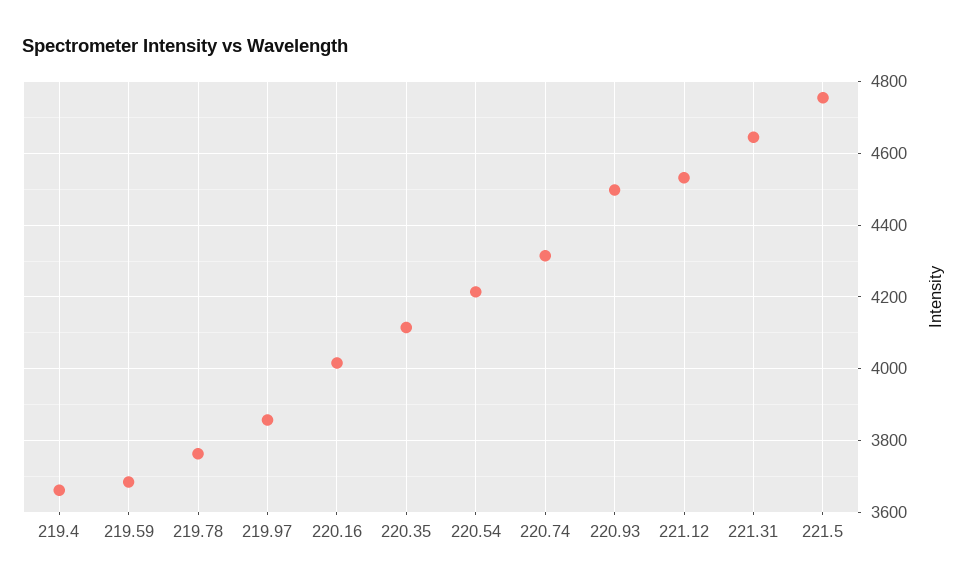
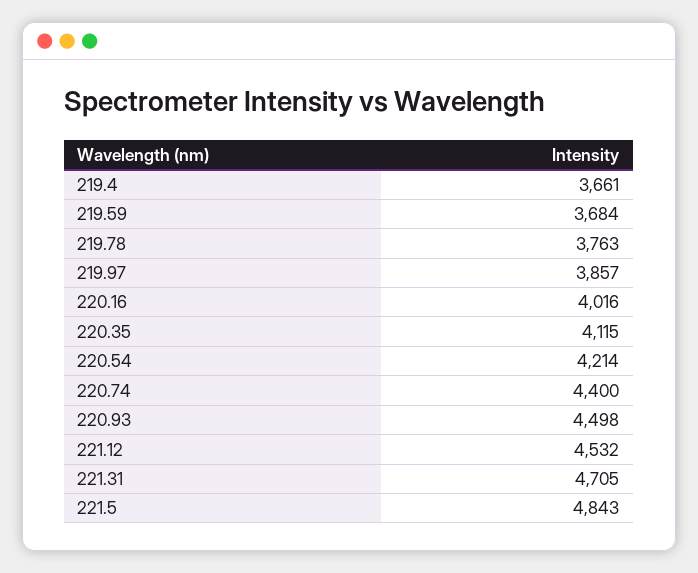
  {
    "219.4": 3661,
    "219.59": 3684,
    "219.78": 3763,
    "219.97": 3857,
    "220.16": 4016,
    "220.35": 4115,
    "220.54": 4214,
-   "220.74": 4320,
+   "220.74": 4400,
    "220.93": 4498,
    "221.12": 4532,
-   "221.31": 4640,
+   "221.31": 4705,
-   "221.5": 4760
+   "221.5": 4843
  }

